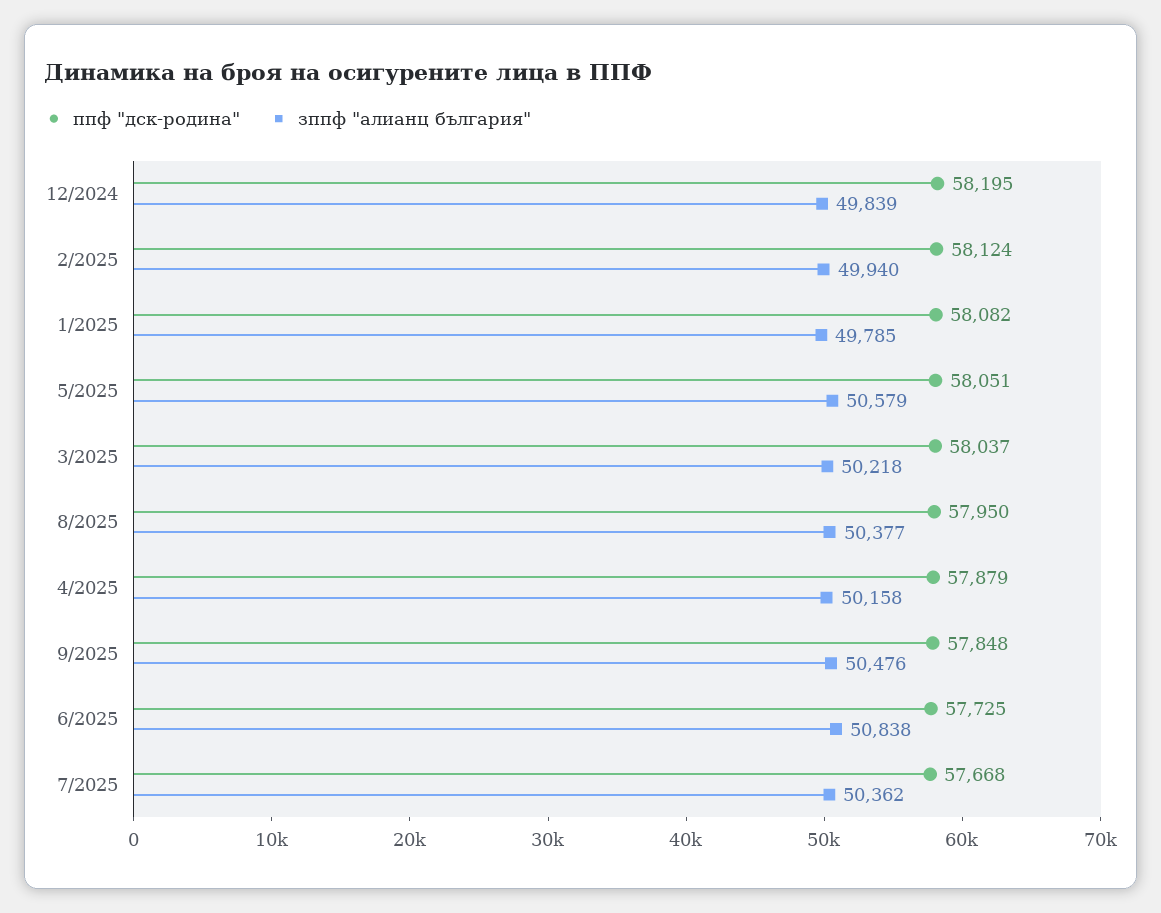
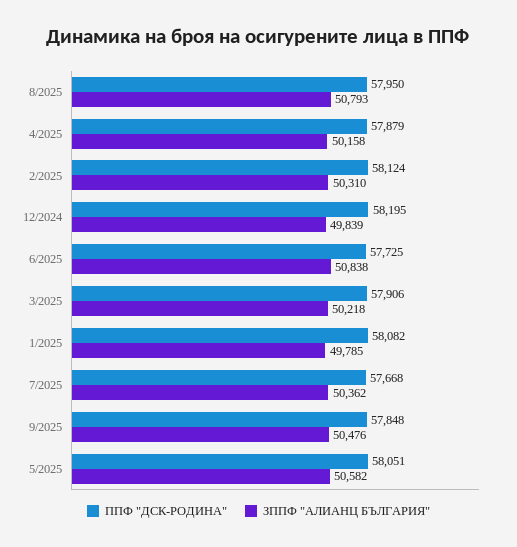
  {
    "ппф \"дск-родина\"": {
      "12/2024": 58195,
      "2/2025": 58124,
      "1/2025": 58082,
      "5/2025": 58051,
-     "3/2025": 58037,
+     "3/2025": 57906,
      "8/2025": 57950,
      "4/2025": 57879,
      "9/2025": 57848,
      "6/2025": 57725,
      "7/2025": 57668
    },
    "зппф \"алианц българия\"": {
      "12/2024": 49839,
-     "2/2025": 49940,
+     "2/2025": 50310,
      "1/2025": 49785,
-     "5/2025": 50579,
+     "5/2025": 50582,
      "3/2025": 50218,
-     "8/2025": 50377,
+     "8/2025": 50793,
      "4/2025": 50158,
      "9/2025": 50476,
      "6/2025": 50838,
      "7/2025": 50362
    }
  }

